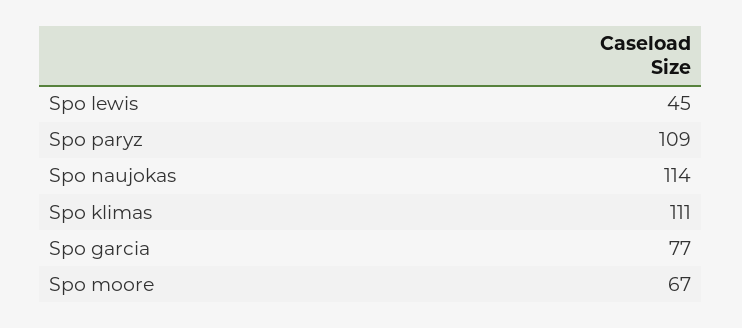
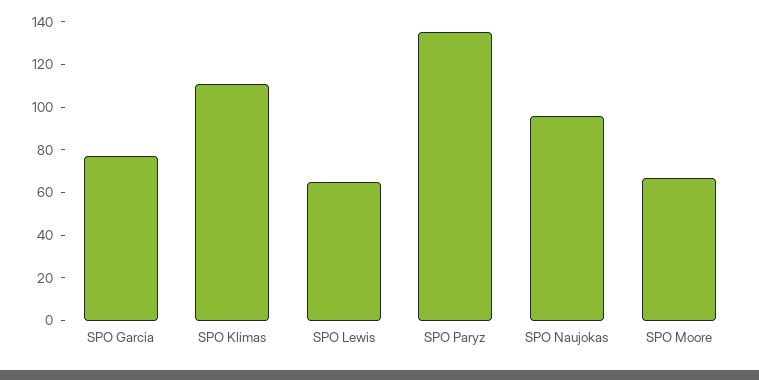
  {
-   "Spo lewis": 45,
+   "Spo lewis": 65,
-   "Spo paryz": 109,
+   "Spo paryz": 135,
-   "Spo naujokas": 114,
+   "Spo naujokas": 95,
    "Spo klimas": 111,
    "Spo garcia": 77,
    "Spo moore": 67
  }

